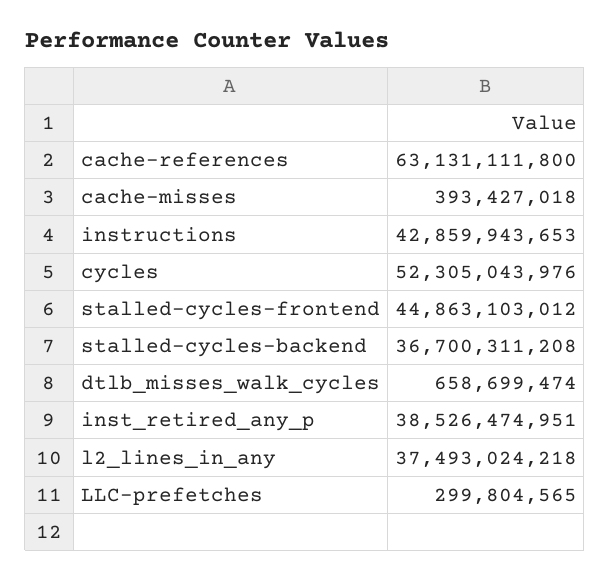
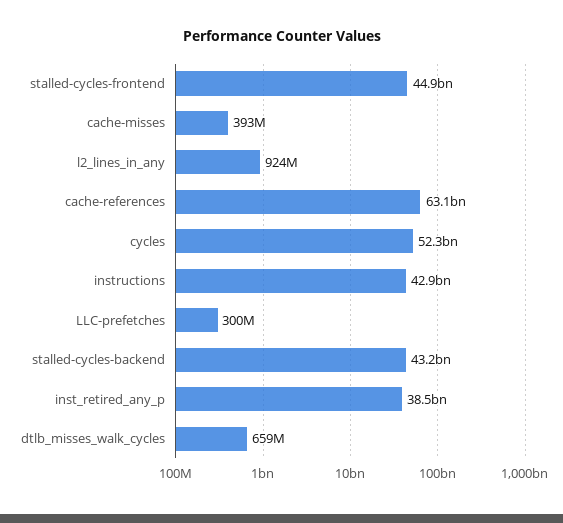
  {
    "cache-references": 63131111800,
    "cache-misses": 393427018,
    "instructions": 42859943653,
    "cycles": 52305043976,
    "stalled-cycles-frontend": 44863103012,
-   "stalled-cycles-backend": 36700311208,
+   "stalled-cycles-backend": 43200000000,
    "dtlb_misses_walk_cycles": 658699474,
    "inst_retired_any_p": 38526474951,
-   "l2_lines_in_any": 37493024218,
+   "l2_lines_in_any": 924000000,
    "LLC-prefetches": 299804565
  }

